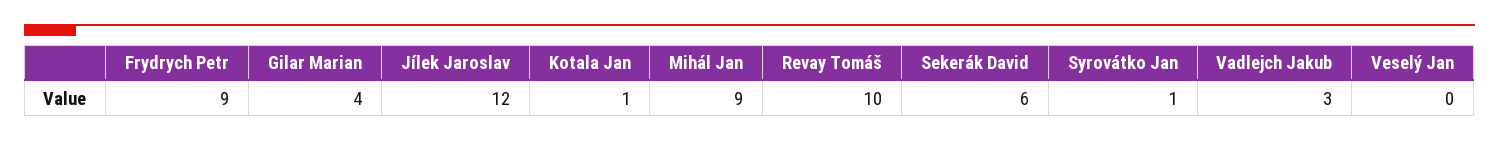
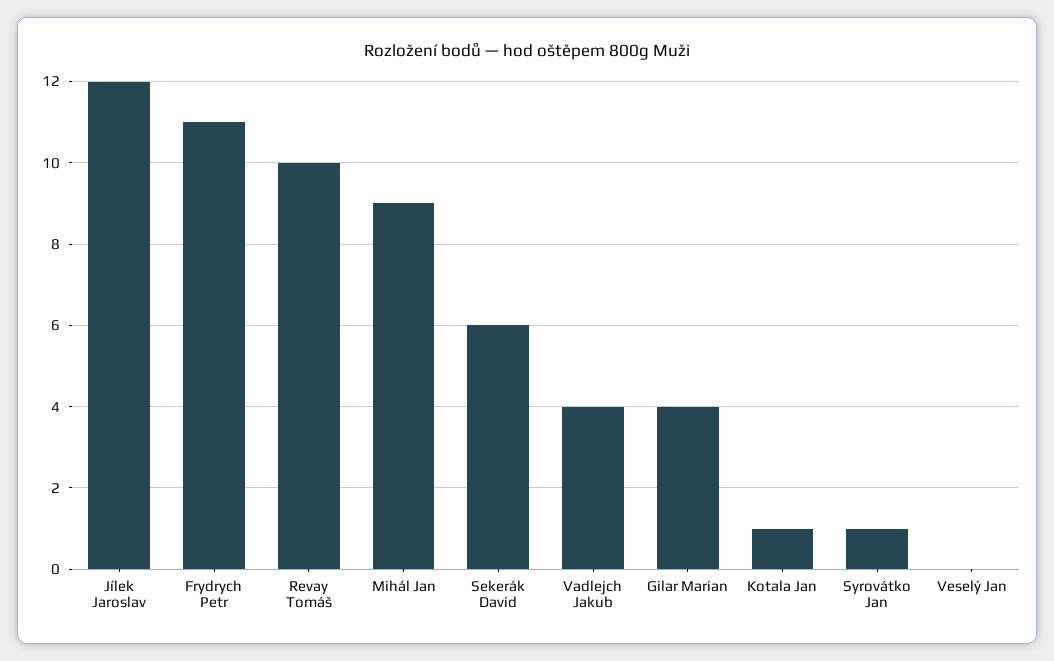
  {
-   "Frydrych Petr": 9,
+   "Frydrych Petr": 11,
    "Gilar Marian": 4,
    "Jílek Jaroslav": 12,
    "Kotala Jan": 1,
    "Mihál Jan": 9,
    "Revay Tomáš": 10,
    "Sekerák David": 6,
    "Syrovátko Jan": 1,
-   "Vadlejch Jakub": 3,
+   "Vadlejch Jakub": 4,
    "Veselý Jan": 0
  }

